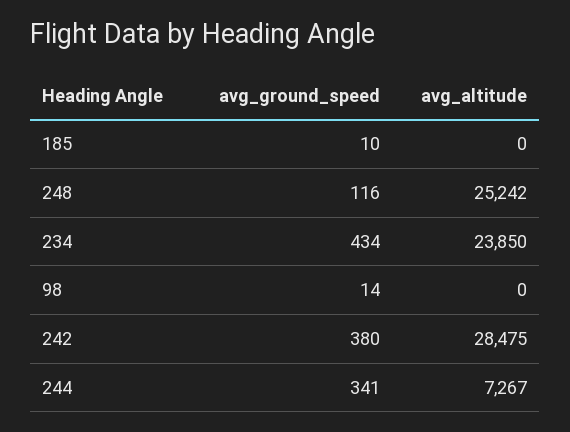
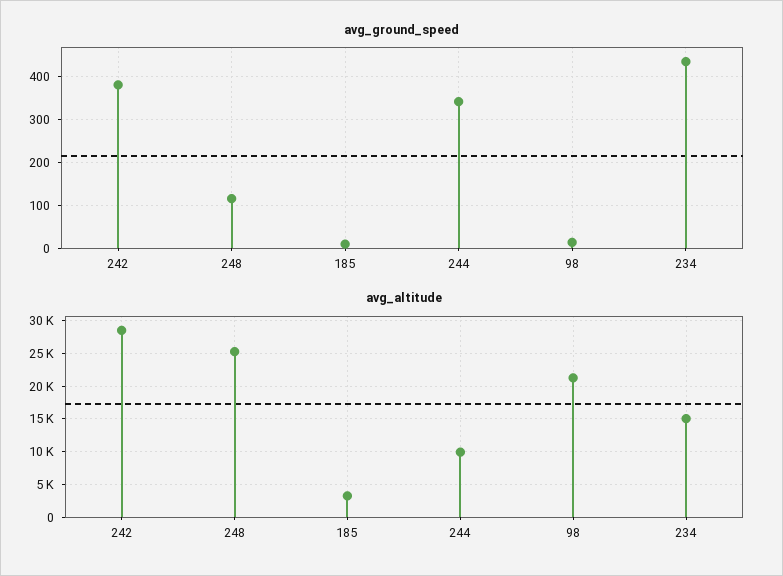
  {
    "avg_ground_speed": {
      "185": 10,
      "248": 116,
      "234": 434,
      "98": 14,
      "242": 380,
      "244": 341
    },
    "avg_altitude": {
-     "185": 0,
+     "185": 3000,
      "248": 25242,
-     "234": 23850,
+     "234": 15000,
-     "98": 0,
+     "98": 21000,
      "242": 28475,
-     "244": 7267
+     "244": 10000
    }
  }

